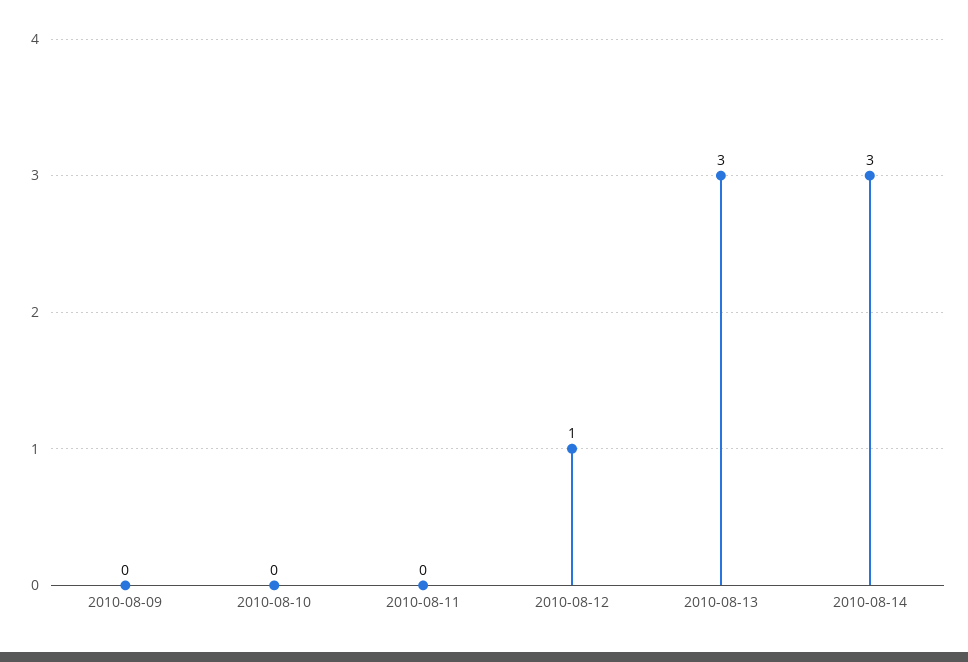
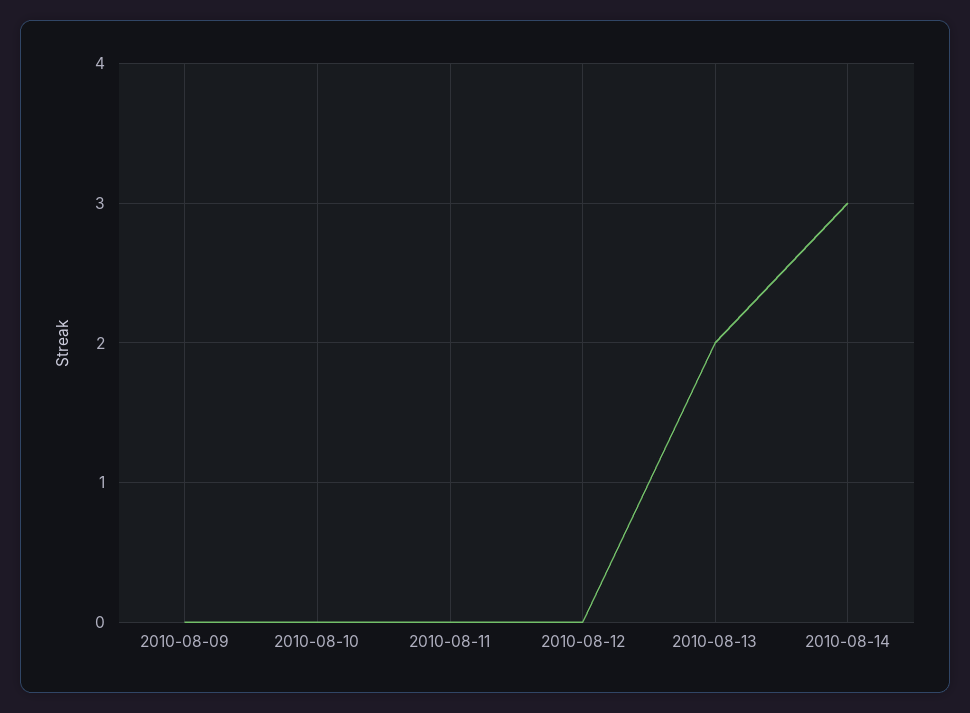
  {
    "2010-08-09": 0,
    "2010-08-10": 0,
    "2010-08-11": 0,
-   "2010-08-12": 1,
+   "2010-08-12": 0,
-   "2010-08-13": 3,
+   "2010-08-13": 2,
    "2010-08-14": 3
  }

